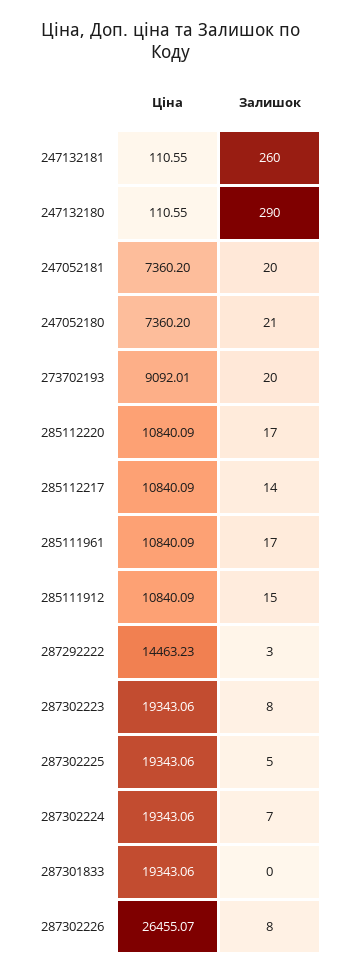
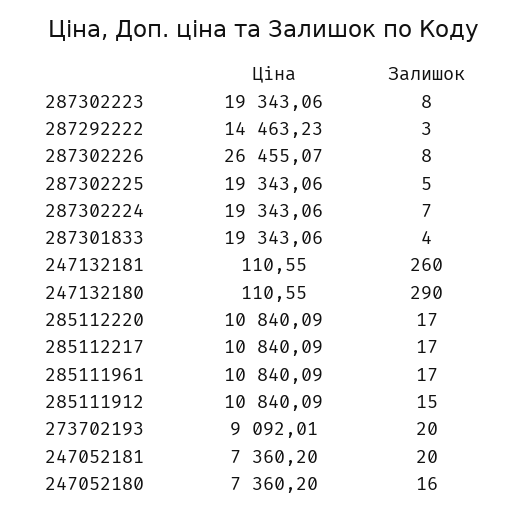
  {
    "Ціна": {
      "247132181": 110.55,
      "247132180": 110.55,
      "247052181": 7360.2,
      "247052180": 7360.2,
      "273702193": 9092.01,
      "285112220": 10840.09,
      "285112217": 10840.09,
      "285111961": 10840.09,
      "285111912": 10840.09,
      "287292222": 14463.23,
      "287302223": 19343.06,
      "287302225": 19343.06,
      "287302224": 19343.06,
      "287301833": 19343.06,
      "287302226": 26455.07
    },
    "Залишок": {
      "247132181": 260,
      "247132180": 290,
      "247052181": 20,
-     "247052180": 21,
+     "247052180": 16,
      "273702193": 20,
      "285112220": 17,
-     "285112217": 14,
+     "285112217": 17,
      "285111961": 17,
      "285111912": 15,
      "287292222": 3,
      "287302223": 8,
      "287302225": 5,
      "287302224": 7,
-     "287301833": 0,
+     "287301833": 4,
      "287302226": 8
    }
  }

